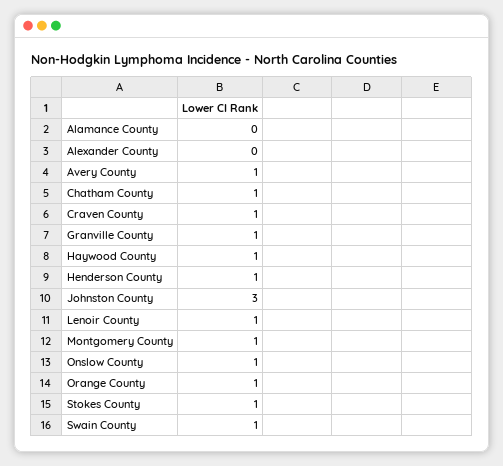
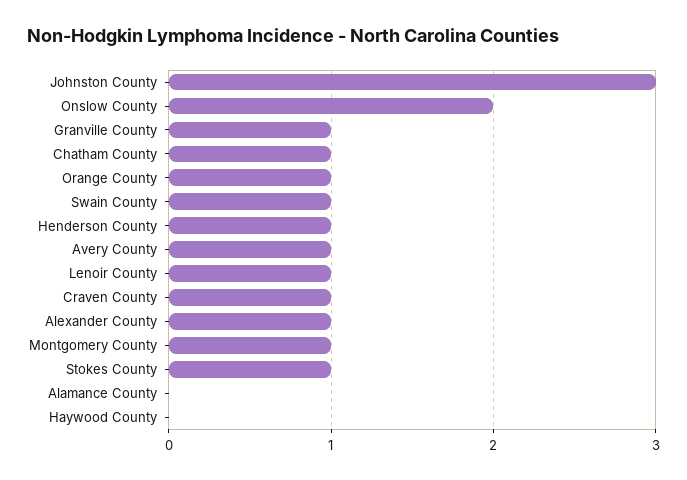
  {
    "Alamance County": 0,
-   "Alexander County": 0,
+   "Alexander County": 1,
    "Avery County": 1,
    "Chatham County": 1,
    "Craven County": 1,
    "Granville County": 1,
-   "Haywood County": 1,
+   "Haywood County": 0,
    "Henderson County": 1,
    "Johnston County": 3,
    "Lenoir County": 1,
    "Montgomery County": 1,
-   "Onslow County": 1,
+   "Onslow County": 2,
    "Orange County": 1,
    "Stokes County": 1,
    "Swain County": 1
  }

